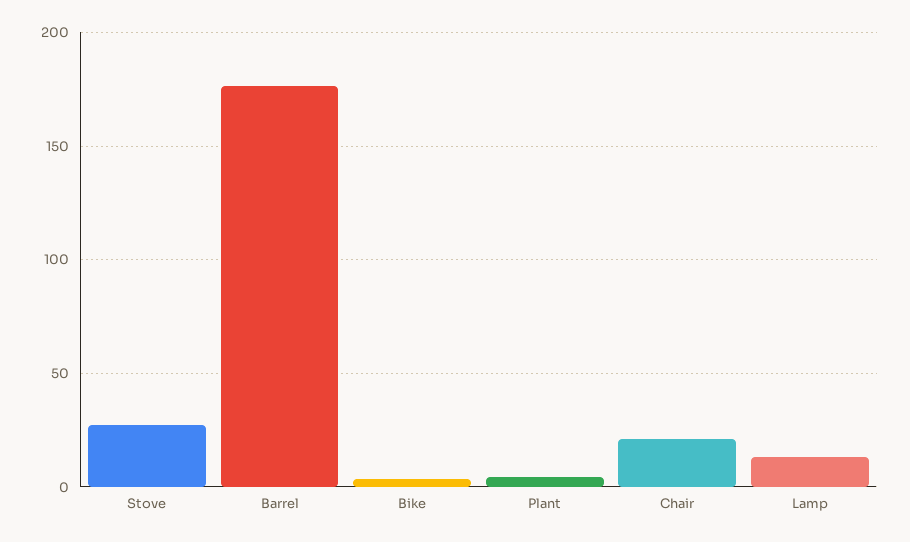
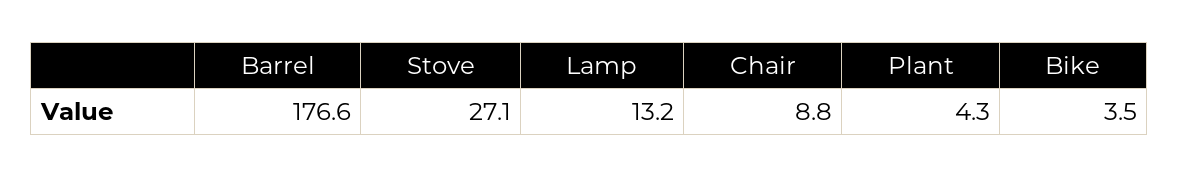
  {
    "Stove": 27.1,
    "Barrel": 176.6,
    "Bike": 3.5,
    "Plant": 4.3,
-   "Chair": 20,
+   "Chair": 8.8,
    "Lamp": 13.2
  }

